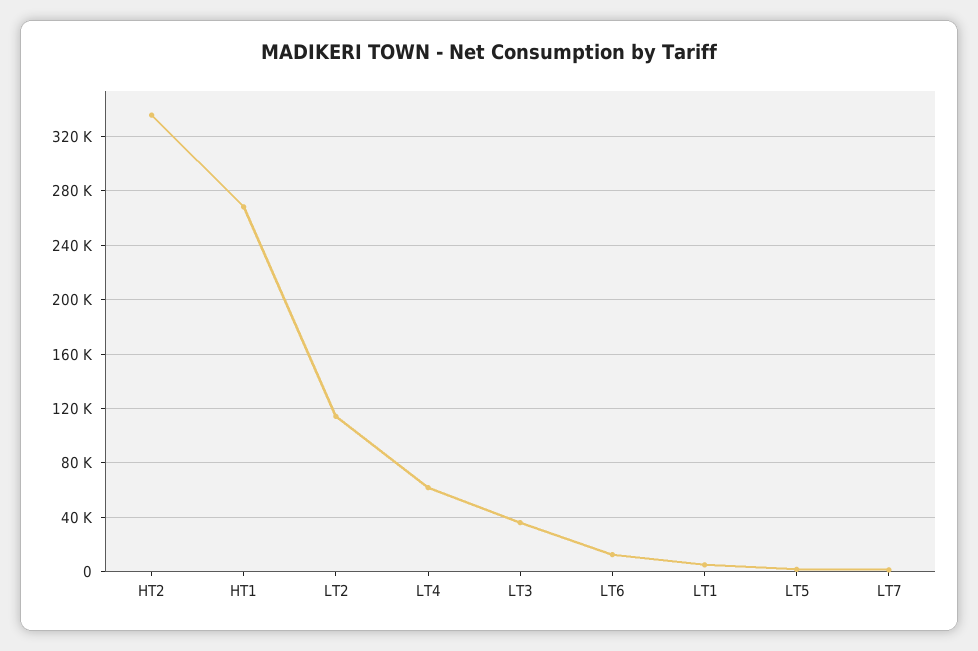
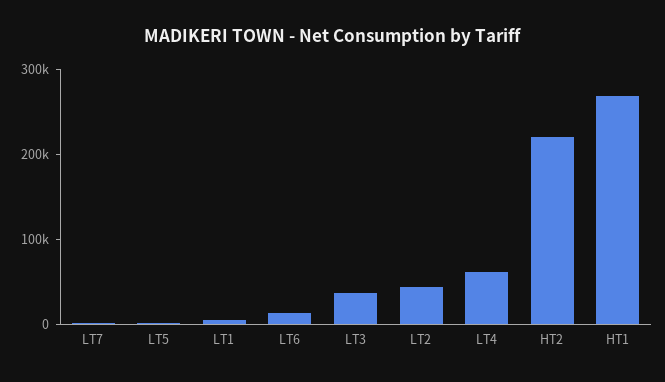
  {
-   "HT2": 335000,
+   "HT2": 220000,
    "HT1": 270000,
-   "LT2": 115000,
+   "LT2": 40000,
    "LT4": 60000,
    "LT3": 35000,
    "LT6": 15000,
    "LT1": 5000,
    "LT5": 0,
    "LT7": 0
  }

